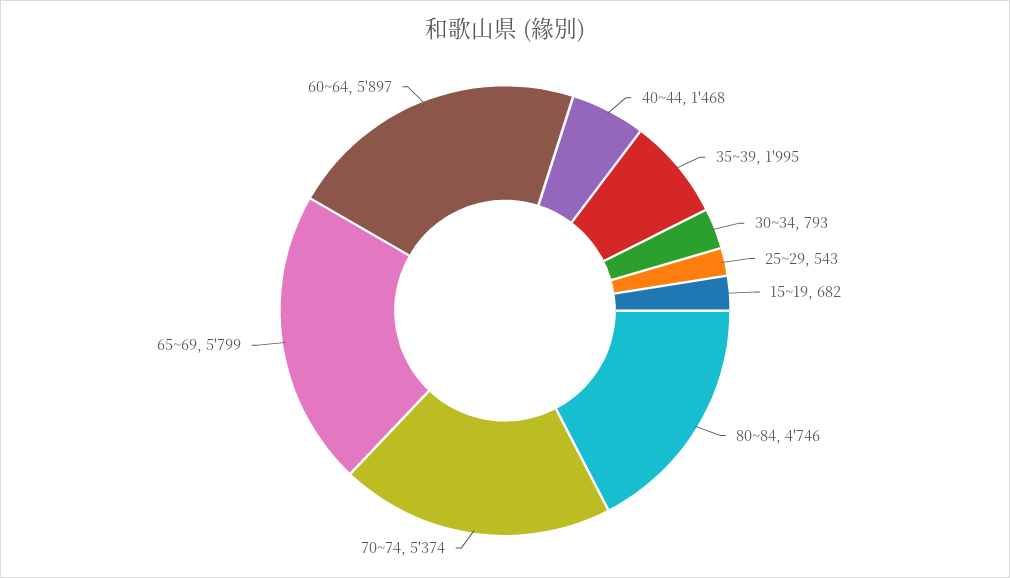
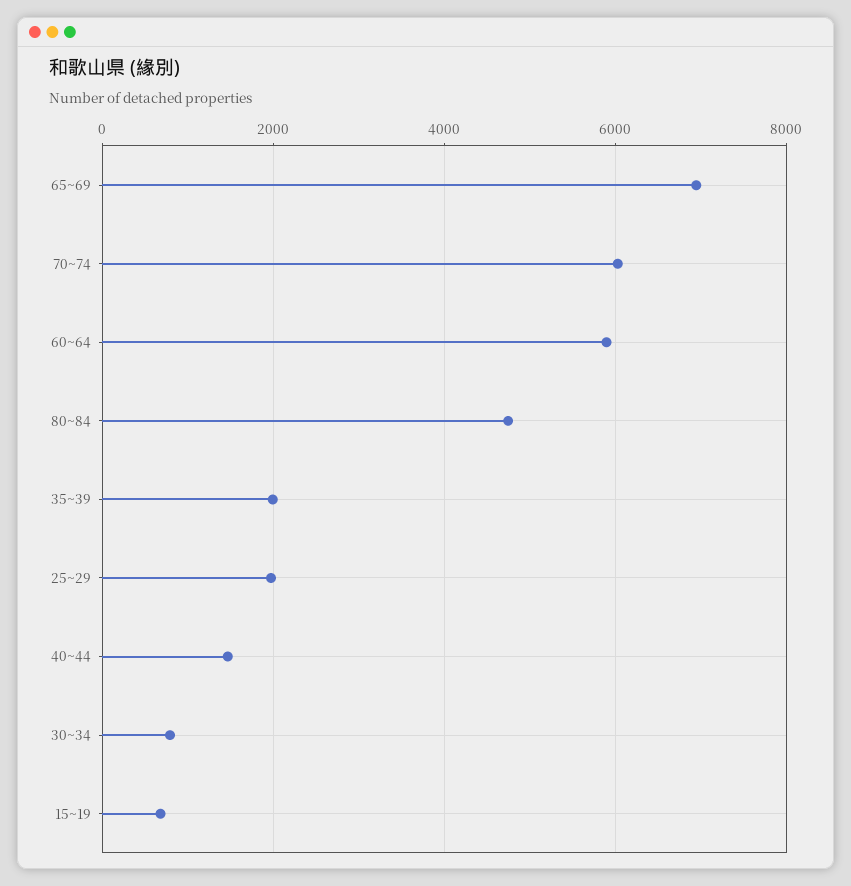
  {
    "40~44": 1468,
    "35~39": 1995,
    "30~34": 793,
-   "25~29": 543,
+   "25~29": 2000,
    "15~19": 682,
    "80~84": 4746,
-   "70~74": 5374,
+   "70~74": 6000,
-   "65~69": 5799,
+   "65~69": 7000,
    "60~64": 5897
  }

